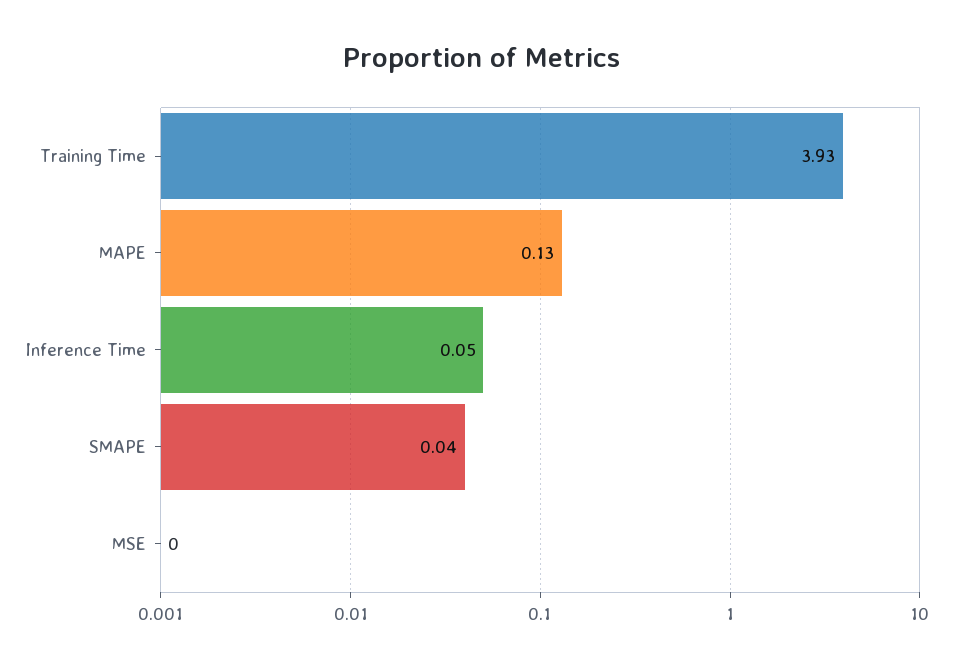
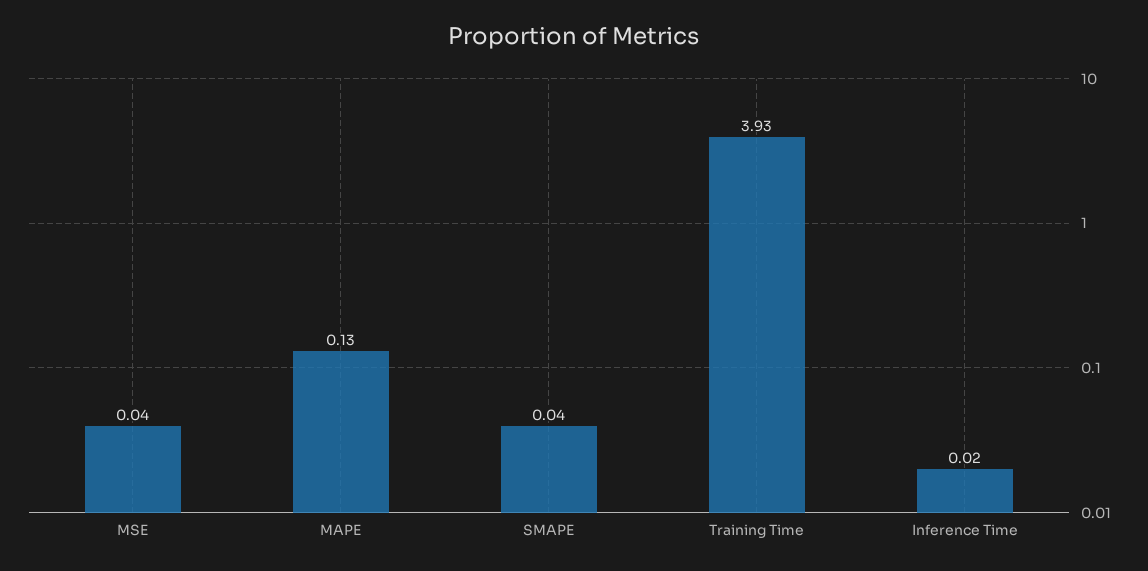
  {
    "Training Time": 3.93,
    "MAPE": 0.13,
-   "Inference Time": 0.05,
+   "Inference Time": 0.02,
    "SMAPE": 0.04,
-   "MSE": 0
+   "MSE": 0.04
  }

